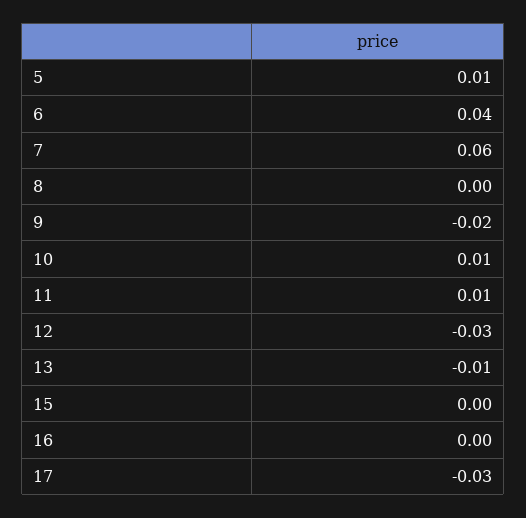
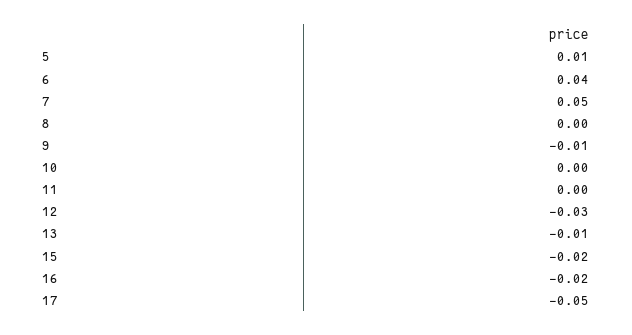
  {
    "5": 0.01,
    "6": 0.04,
-   "7": 0.06,
+   "7": 0.05,
    "8": 0,
-   "9": -0.02,
+   "9": -0.01,
-   "10": 0.01,
+   "10": 0,
-   "11": 0.01,
+   "11": 0,
    "12": -0.03,
    "13": -0.01,
-   "15": 0,
+   "15": -0.02,
-   "16": 0,
+   "16": -0.02,
-   "17": -0.03
+   "17": -0.05
  }

